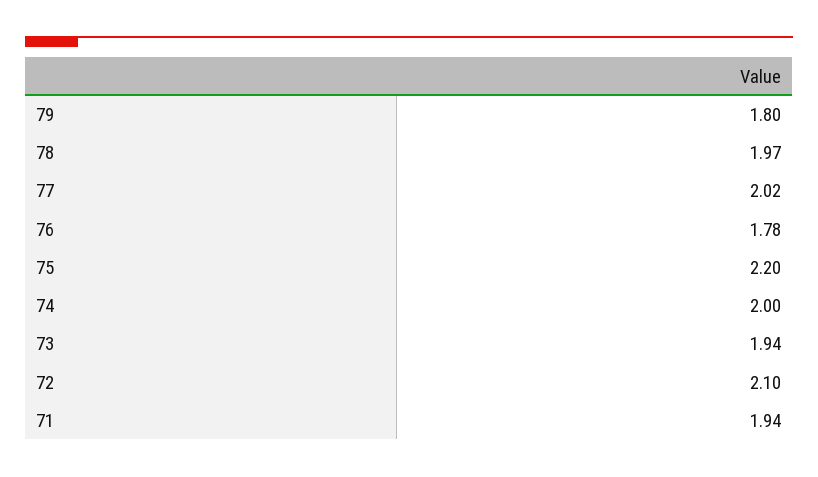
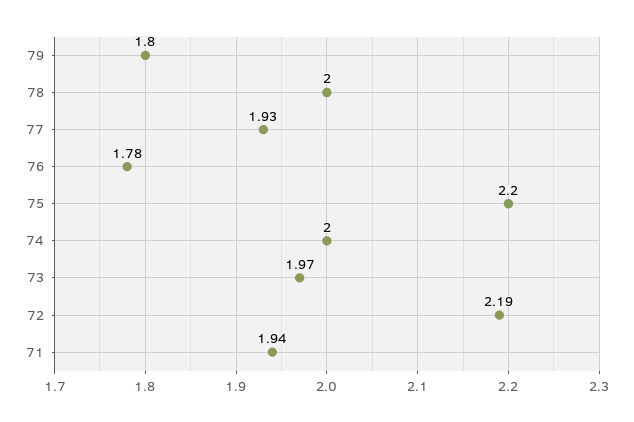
  {
    "79": 1.8,
-   "78": 1.97,
+   "78": 2,
-   "77": 2.02,
+   "77": 1.93,
    "76": 1.78,
    "75": 2.2,
    "74": 2,
-   "73": 1.94,
+   "73": 1.97,
-   "72": 2.1,
+   "72": 2.19,
    "71": 1.94
  }

